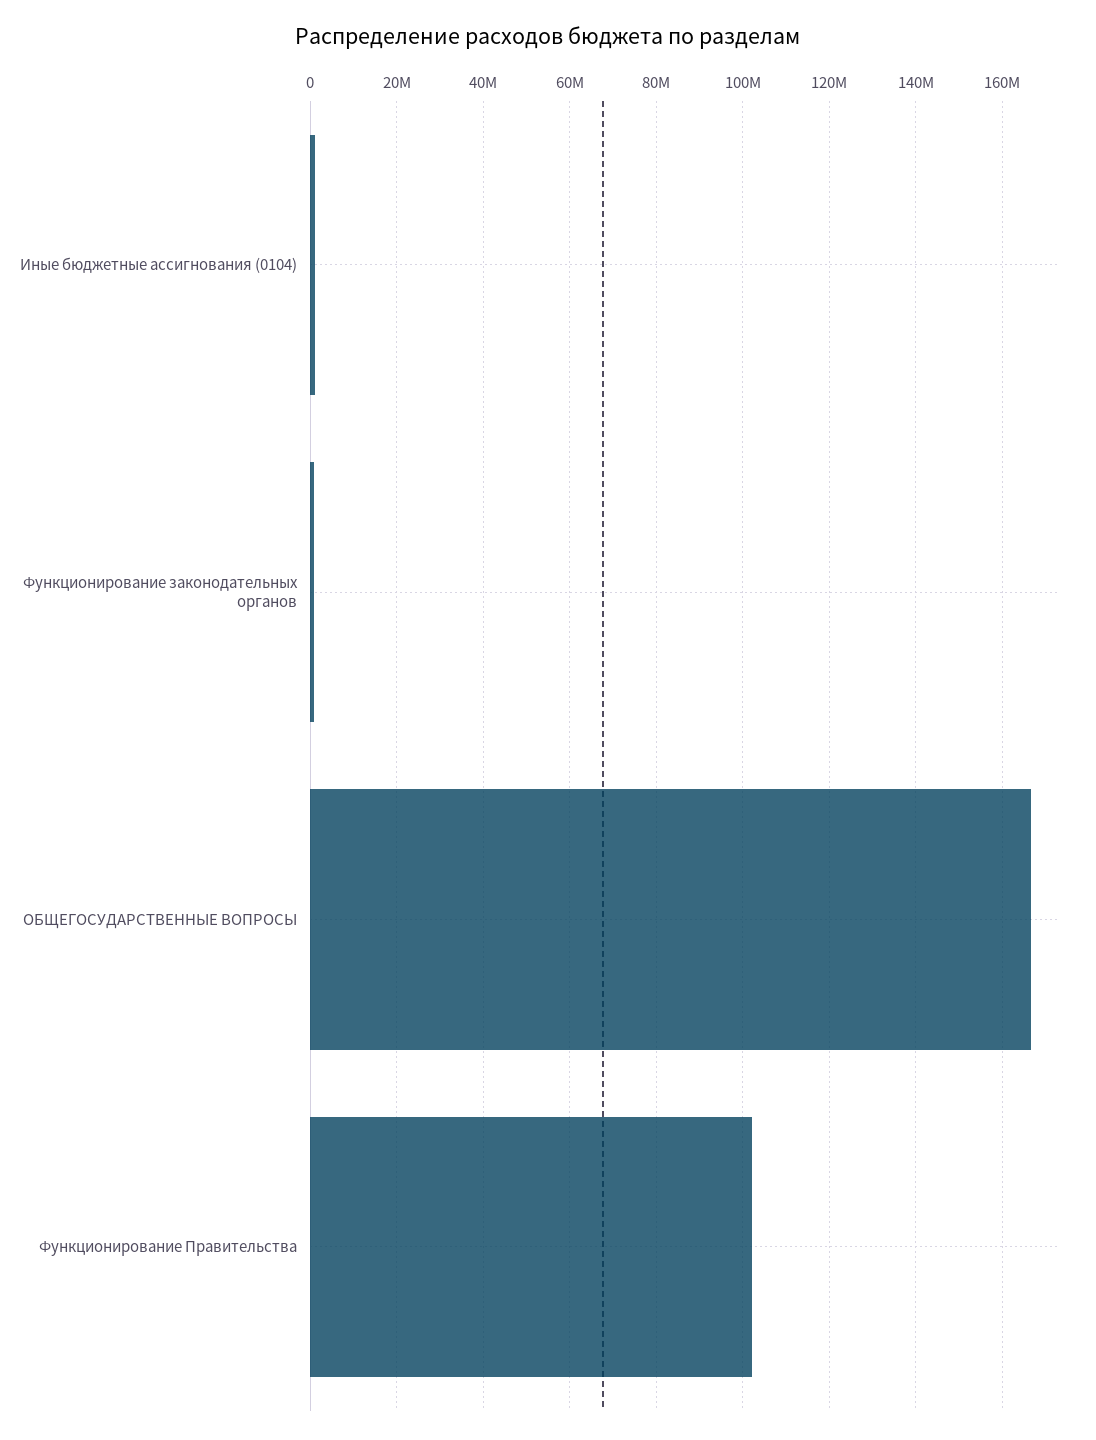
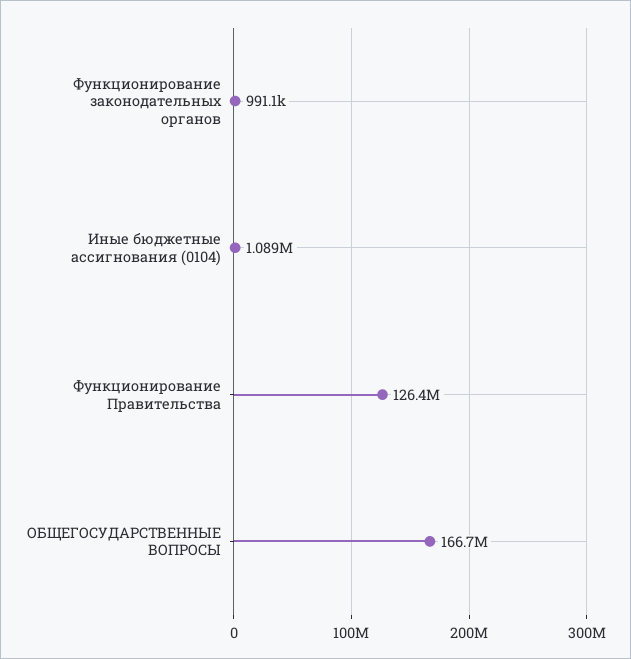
  {
    "Иные бюджетные ассигнования (0104)": 1089000,
    "Функционирование законодательных органов": 991100,
    "ОБЩЕГОСУДАРСТВЕННЫЕ ВОПРОСЫ": 166700000,
-   "Функционирование Правительства": 102000000
+   "Функционирование Правительства": 126400000
  }

